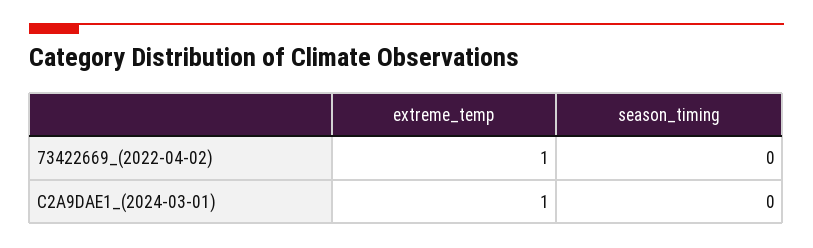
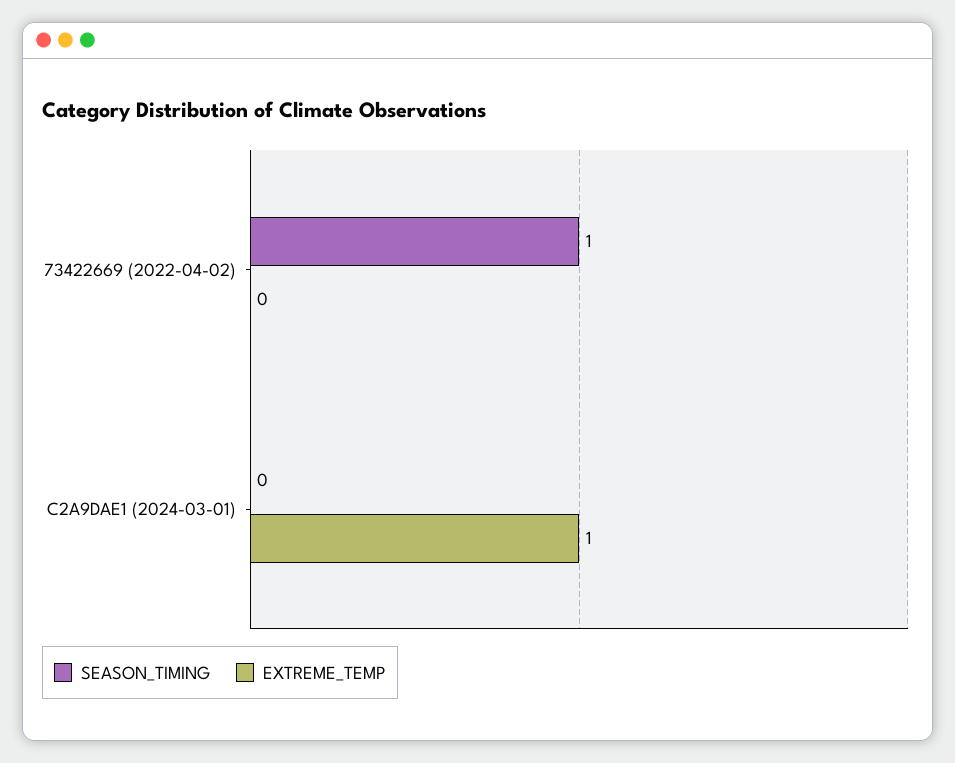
  {
    "extreme_temp": {
-     "73422669_(2022-04-02)": 1,
+     "73422669_(2022-04-02)": 0,
      "C2A9DAE1_(2024-03-01)": 1
    },
    "season_timing": {
-     "73422669_(2022-04-02)": 0,
+     "73422669_(2022-04-02)": 1,
      "C2A9DAE1_(2024-03-01)": 0
    }
  }

